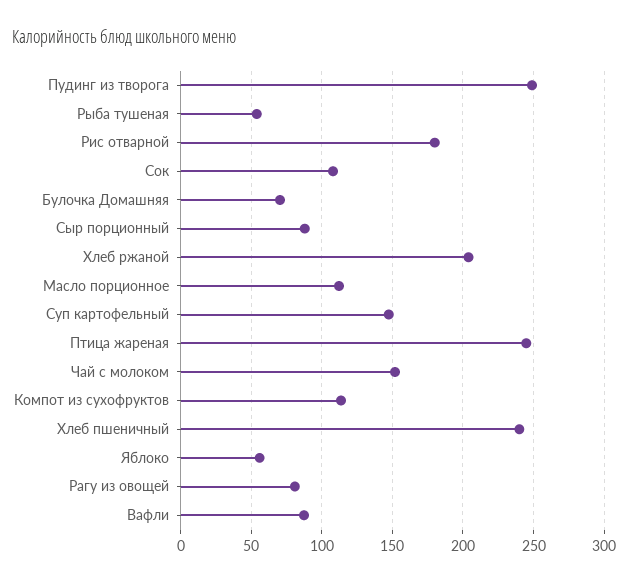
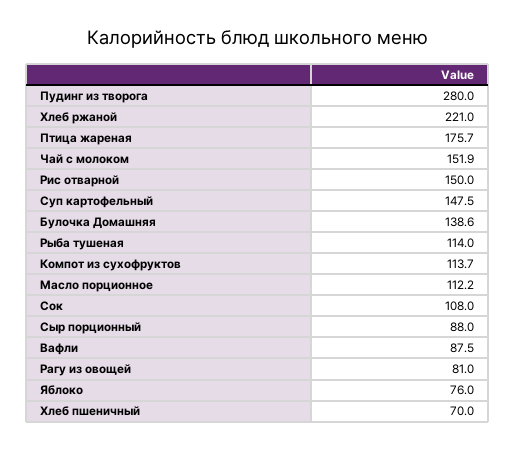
  {
-   "Пудинг из творога": 250,
+   "Пудинг из творога": 280,
-   "Рыба тушеная": 55,
+   "Рыба тушеная": 114,
-   "Рис отварной": 180,
+   "Рис отварной": 150,
    "Сок": 108,
-   "Булочка Домашняя": 70,
+   "Булочка Домашняя": 138.6,
    "Сыр порционный": 88,
-   "Хлеб ржаной": 205,
+   "Хлеб ржаной": 221,
    "Масло порционное": 112.2,
    "Суп картофельный": 147.5,
-   "Птица жареная": 245,
+   "Птица жареная": 175.7,
    "Чай с молоком": 151.9,
    "Компот из сухофруктов": 113.7,
-   "Хлеб пшеничный": 240,
+   "Хлеб пшеничный": 70,
-   "Яблоко": 55,
+   "Яблоко": 76,
    "Рагу из овощей": 81,
    "Вафли": 87.5
  }

